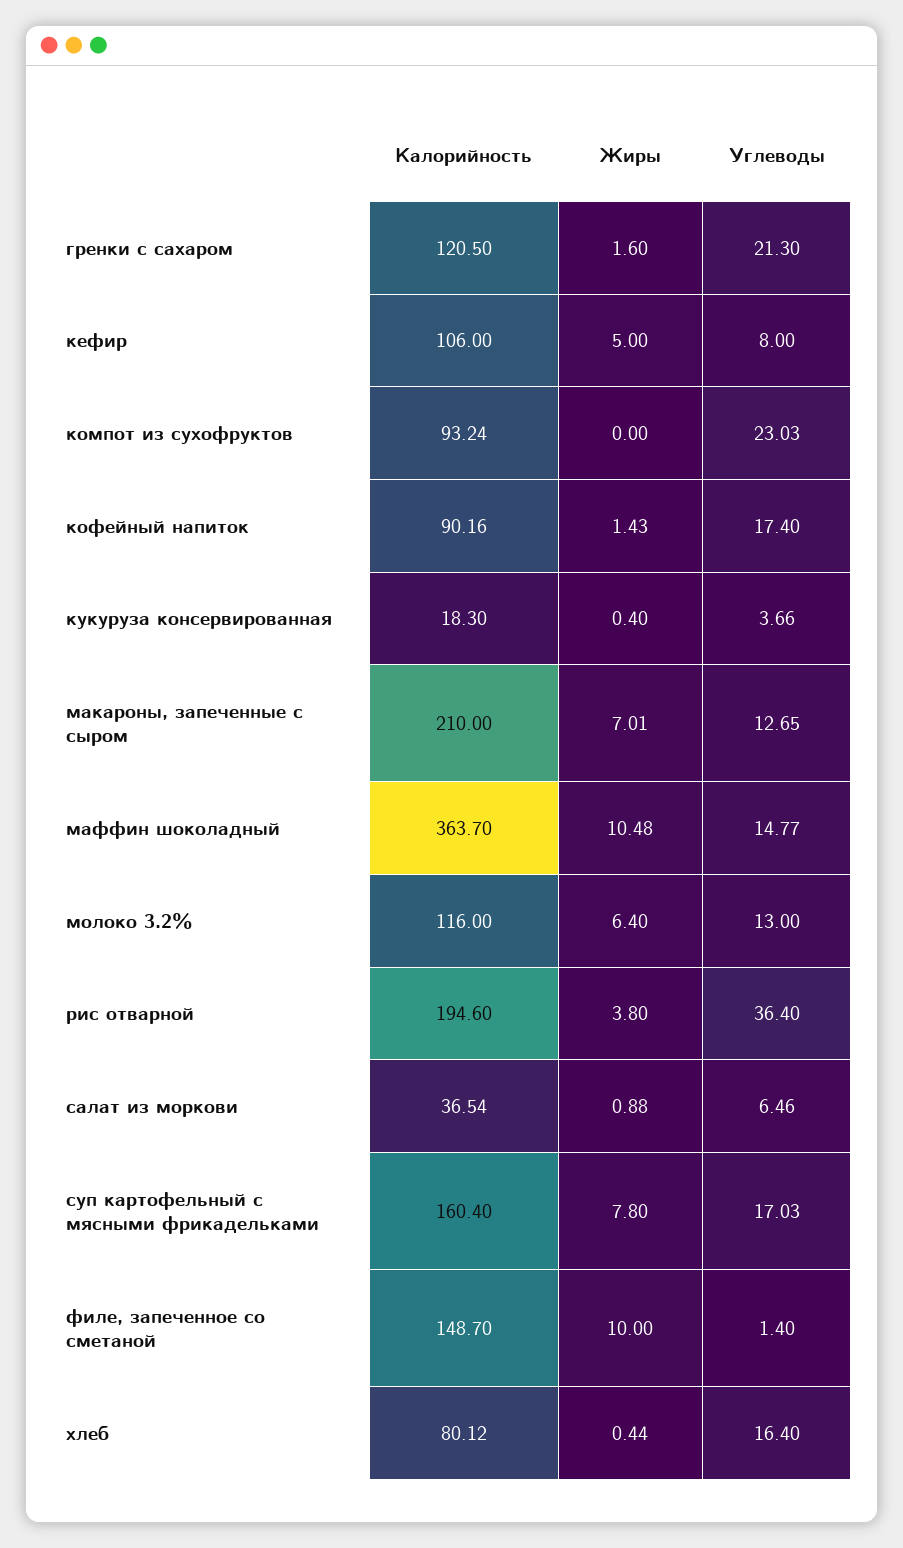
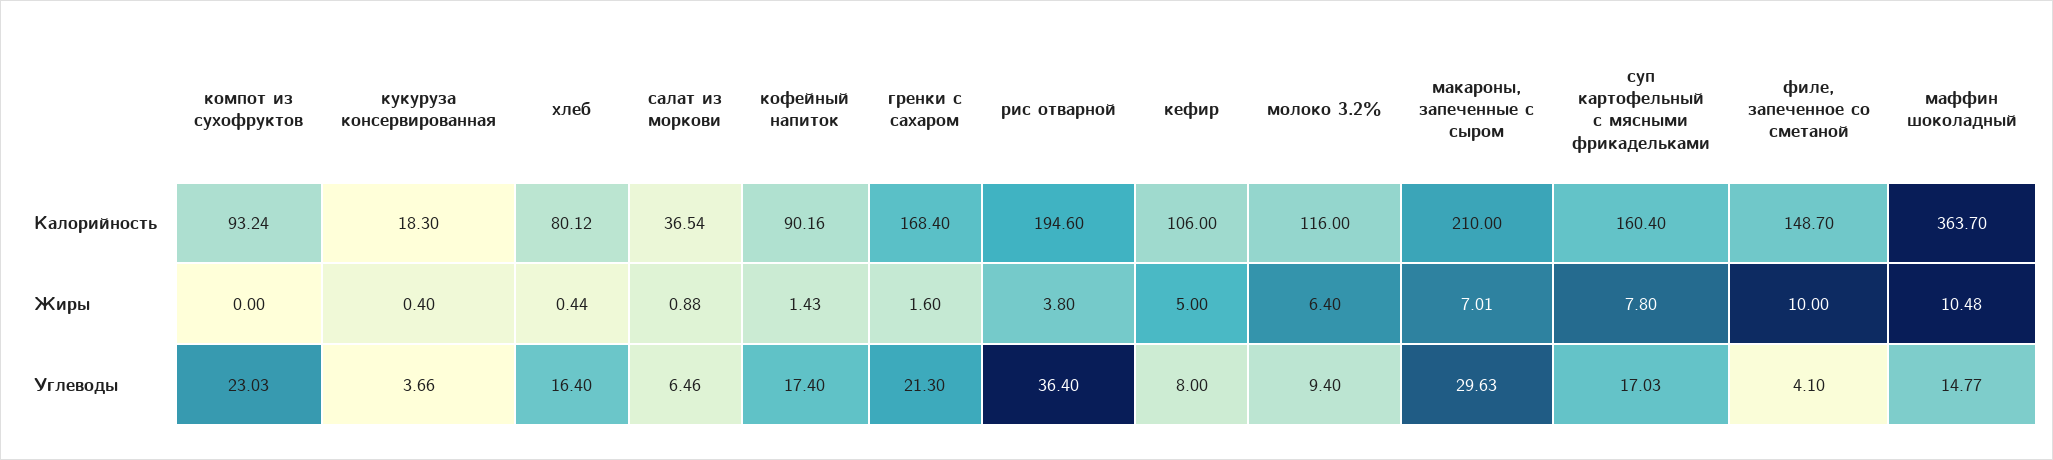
  {
    "Калорийность": {
-     "гренки с сахаром": 120.5,
+     "гренки с сахаром": 168.4,
      "кефир": 106,
      "компот из сухофруктов": 93.24,
      "кофейный напиток": 90.16,
      "кукуруза консервированная": 18.3,
      "макароны, запеченные с сыром": 210,
      "маффин шоколадный": 363.7,
      "молоко 3.2%": 116,
      "рис отварной": 194.6,
      "салат из моркови": 36.54,
      "суп картофельный с мясными фрикадельками": 160.4,
      "филе, запеченное со сметаной": 148.7,
      "хлеб": 80.12
    },
    "Жиры": {
      "гренки с сахаром": 1.6,
      "кефир": 5,
      "компот из сухофруктов": 0,
      "кофейный напиток": 1.43,
      "кукуруза консервированная": 0.4,
      "макароны, запеченные с сыром": 7.01,
      "маффин шоколадный": 10.48,
      "молоко 3.2%": 6.4,
      "рис отварной": 3.8,
      "салат из моркови": 0.88,
      "суп картофельный с мясными фрикадельками": 7.8,
      "филе, запеченное со сметаной": 10,
      "хлеб": 0.44
    },
    "Углеводы": {
      "гренки с сахаром": 21.3,
      "кефир": 8,
      "компот из сухофруктов": 23.03,
      "кофейный напиток": 17.4,
      "кукуруза консервированная": 3.66,
-     "макароны, запеченные с сыром": 12.65,
+     "макароны, запеченные с сыром": 29.63,
      "маффин шоколадный": 14.77,
-     "молоко 3.2%": 13,
+     "молоко 3.2%": 9.4,
      "рис отварной": 36.4,
      "салат из моркови": 6.46,
      "суп картофельный с мясными фрикадельками": 17.03,
-     "филе, запеченное со сметаной": 1.4,
+     "филе, запеченное со сметаной": 4.1,
      "хлеб": 16.4
    }
  }

